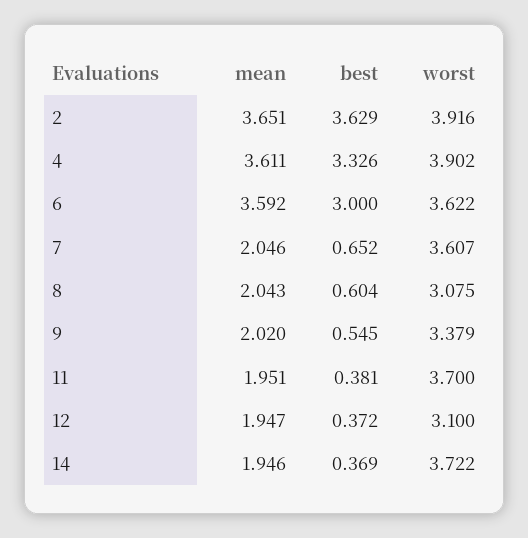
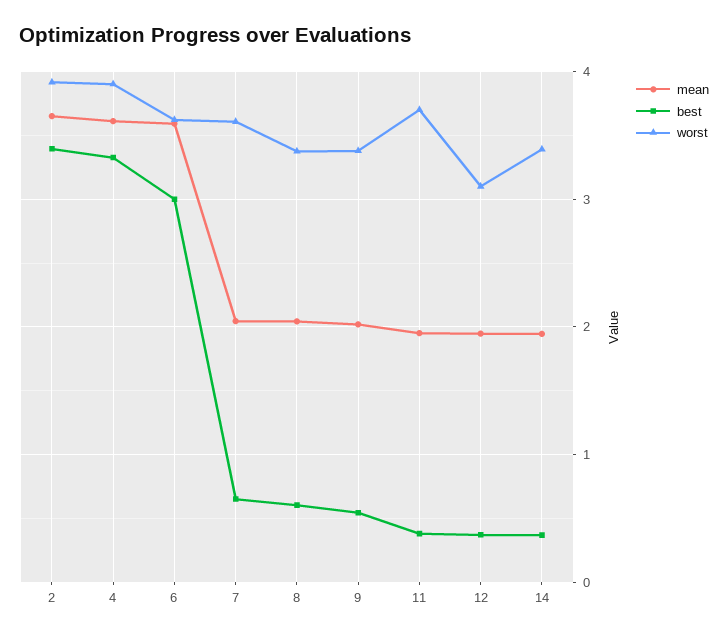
  {
    "mean": {
      "2": 3.651,
      "4": 3.611,
      "6": 3.592,
      "7": 2.046,
      "8": 2.043,
      "9": 2.02,
      "11": 1.951,
      "12": 1.947,
      "14": 1.946
    },
    "best": {
-     "2": 3.629,
+     "2": 3.4,
      "4": 3.326,
      "6": 3,
      "7": 0.652,
      "8": 0.604,
      "9": 0.545,
      "11": 0.381,
      "12": 0.372,
      "14": 0.369
    },
    "worst": {
      "2": 3.916,
      "4": 3.902,
      "6": 3.622,
      "7": 3.607,
-     "8": 3.075,
+     "8": 3.4,
      "9": 3.379,
      "11": 3.7,
      "12": 3.1,
-     "14": 3.722
+     "14": 3.4
    }
  }

